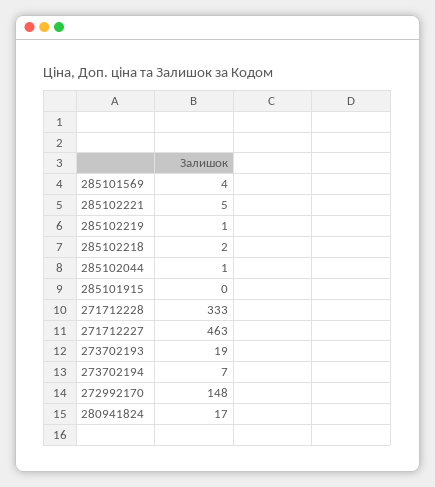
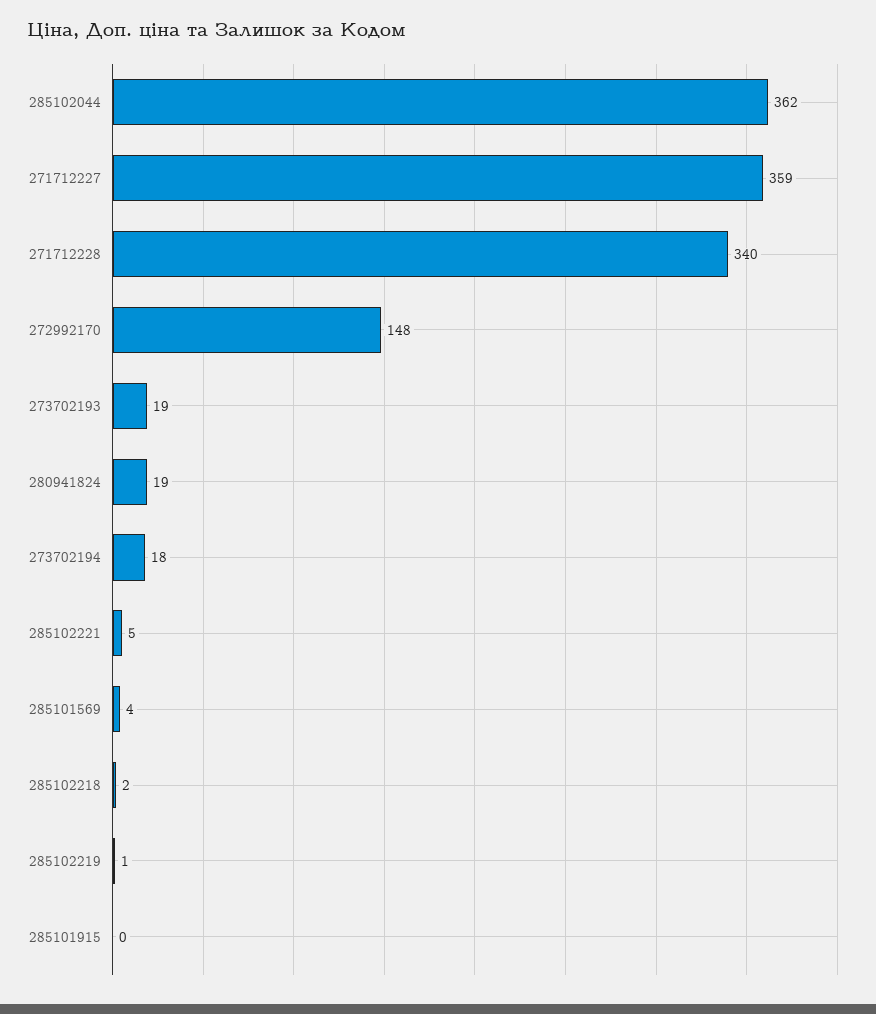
  {
    "285101569": 4,
    "285102221": 5,
    "285102219": 1,
    "285102218": 2,
-   "285102044": 1,
+   "285102044": 362,
    "285101915": 0,
-   "271712228": 333,
+   "271712228": 340,
-   "271712227": 463,
+   "271712227": 359,
    "273702193": 19,
-   "273702194": 7,
+   "273702194": 18,
    "272992170": 148,
-   "280941824": 17
+   "280941824": 19
  }

